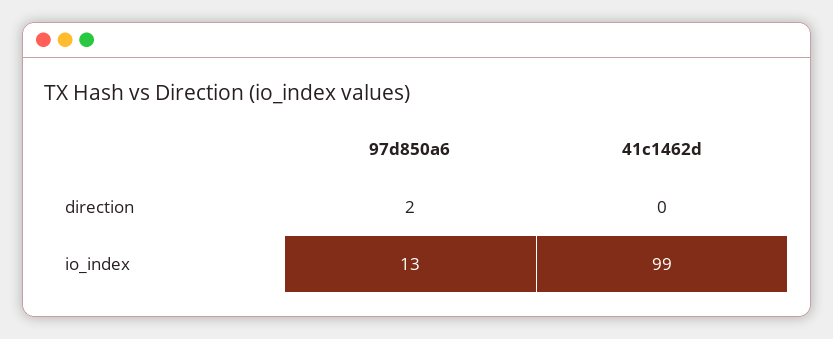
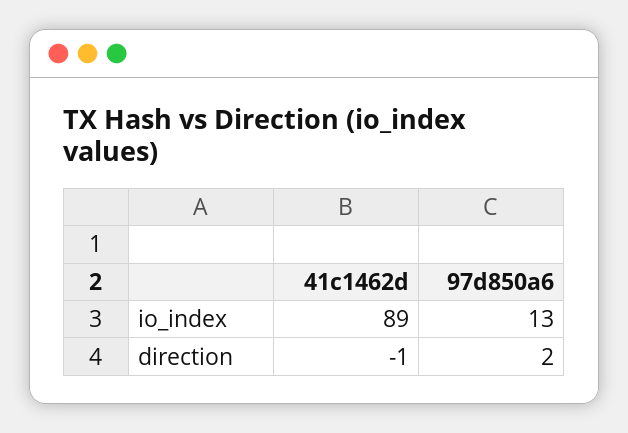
  {
    "97d850a6": {
      "direction": 2,
      "io_index": 13
    },
    "41c1462d": {
-     "direction": 0,
+     "direction": -1,
-     "io_index": 99
+     "io_index": 89
    }
  }

